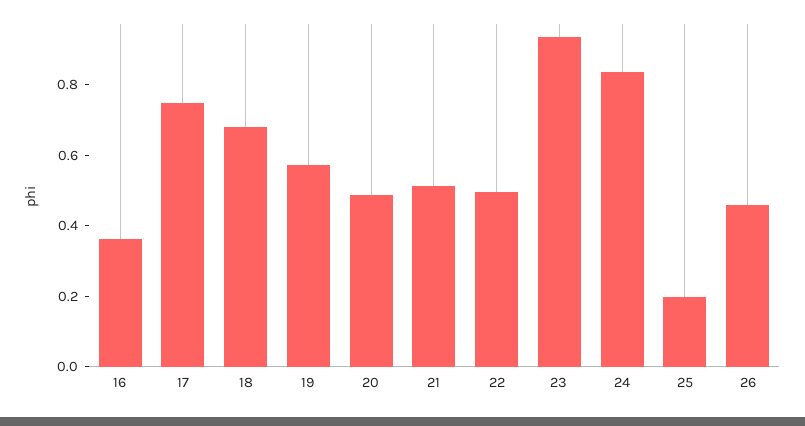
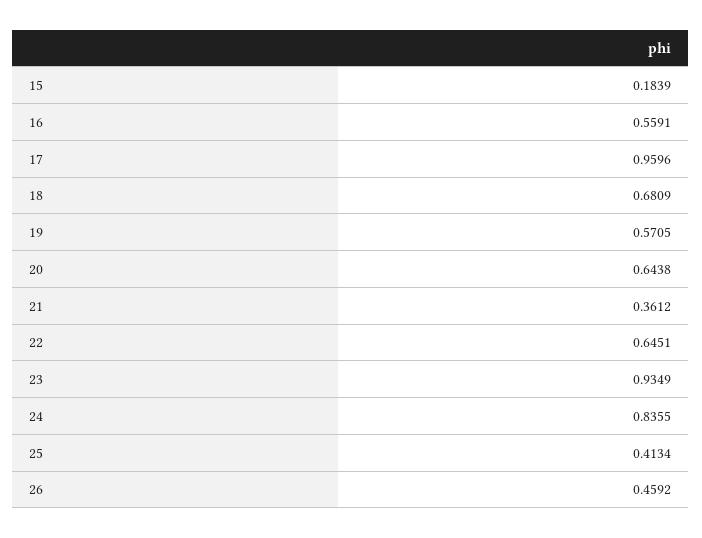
  {
-   "16": 0.35,
+   "16": 0.5591,
-   "17": 0.75,
+   "17": 0.9596,
    "18": 0.6809,
    "19": 0.5705,
-   "20": 0.5,
+   "20": 0.6438,
-   "21": 0.5,
+   "21": 0.3612,
-   "22": 0.5,
+   "22": 0.6451,
    "23": 0.9349,
    "24": 0.8355,
-   "25": 0.2,
+   "25": 0.4134,
-   "26": 0.4592
+   "26": 0.4592,
+   "15": 0.1839
  }

